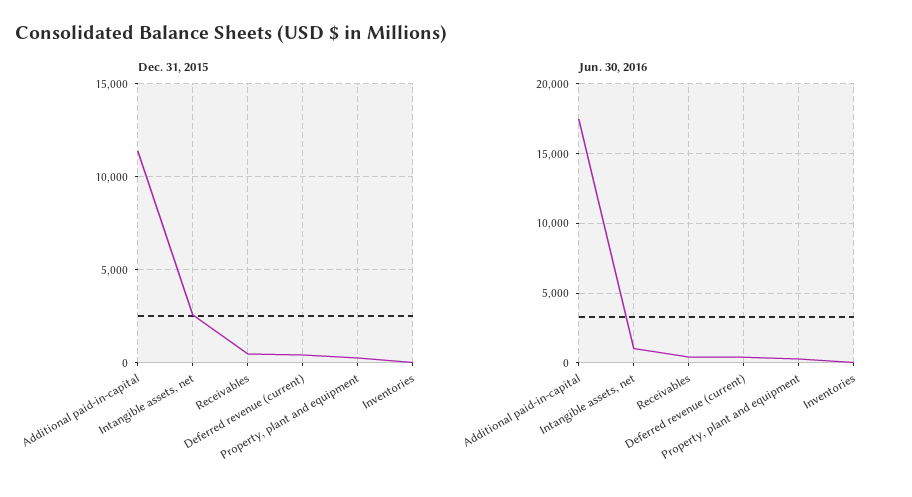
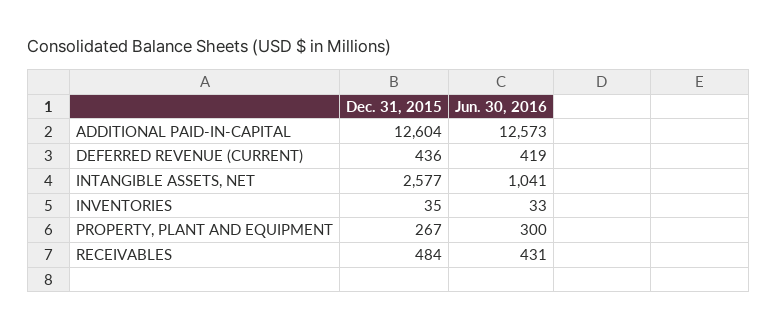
  {
    "Dec. 31, 2015": {
-     "Additional paid-in-capital": 11500,
+     "Additional paid-in-capital": 12604,
      "Intangible assets, net": 2577,
      "Receivables": 484,
      "Deferred revenue (current)": 436,
      "Property, plant and equipment": 267,
      "Inventories": 35
    },
    "Jun. 30, 2016": {
-     "Additional paid-in-capital": 17500,
+     "Additional paid-in-capital": 12573,
      "Intangible assets, net": 1041,
      "Receivables": 431,
      "Deferred revenue (current)": 419,
      "Property, plant and equipment": 300,
      "Inventories": 33
    }
  }

